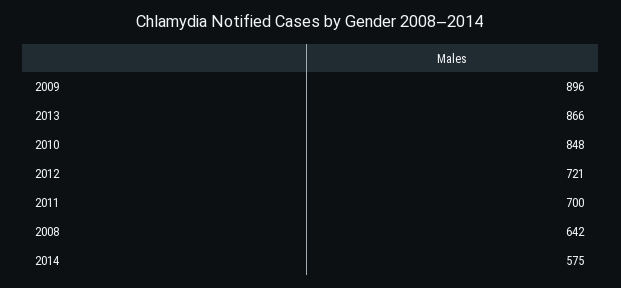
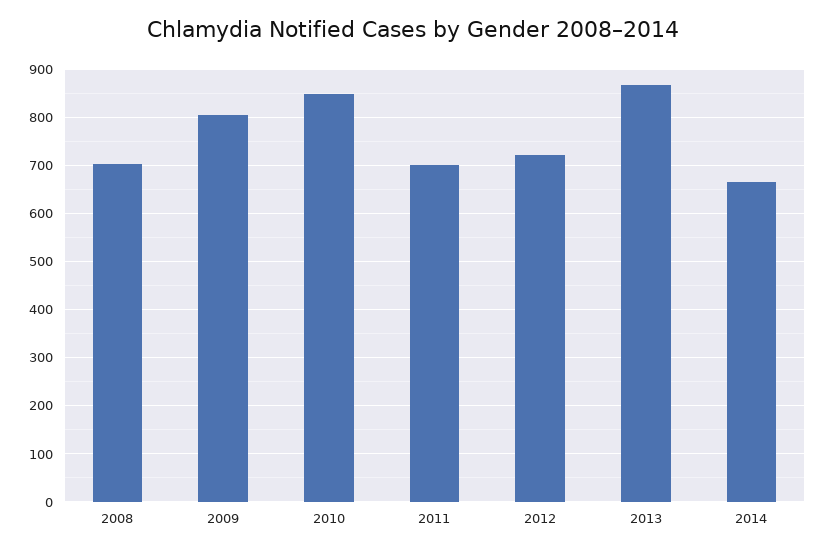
  {
-   "2009": 896,
+   "2009": 800,
    "2013": 866,
    "2010": 848,
    "2012": 721,
    "2011": 700,
-   "2008": 642,
+   "2008": 700,
-   "2014": 575
+   "2014": 660
  }

